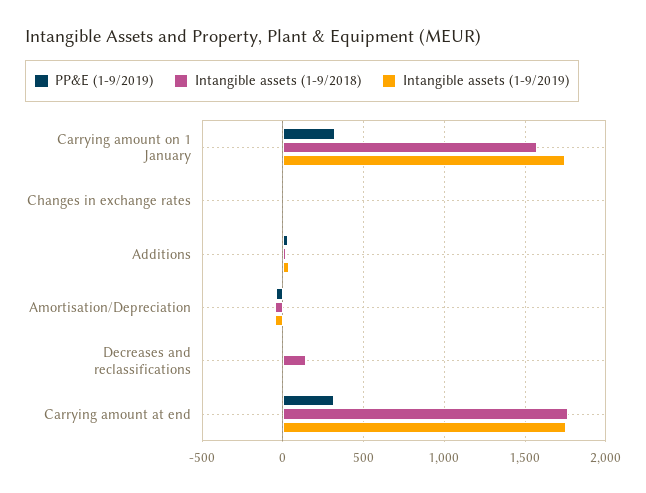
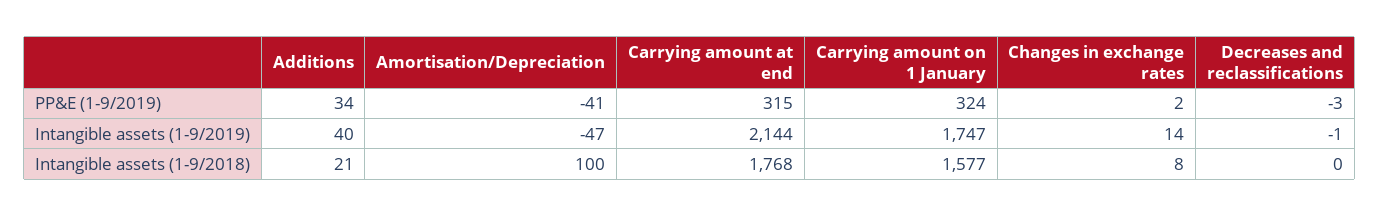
  {
    "PP&E (1-9/2019)": {
      "Carrying amount on 1 January": 324,
      "Changes in exchange rates": 2,
      "Additions": 34,
      "Amortisation/Depreciation": -41,
      "Decreases and reclassifications": -3,
      "Carrying amount at end": 315
    },
    "Intangible assets (1-9/2018)": {
      "Carrying amount on 1 January": 1577,
      "Changes in exchange rates": 8,
      "Additions": 21,
-     "Amortisation/Depreciation": -50,
+     "Amortisation/Depreciation": 100,
-     "Decreases and reclassifications": 150,
+     "Decreases and reclassifications": 0,
      "Carrying amount at end": 1768
    },
    "Intangible assets (1-9/2019)": {
      "Carrying amount on 1 January": 1747,
      "Changes in exchange rates": 14,
      "Additions": 40,
      "Amortisation/Depreciation": -47,
      "Decreases and reclassifications": -1,
-     "Carrying amount at end": 1750
+     "Carrying amount at end": 2144
    }
  }

